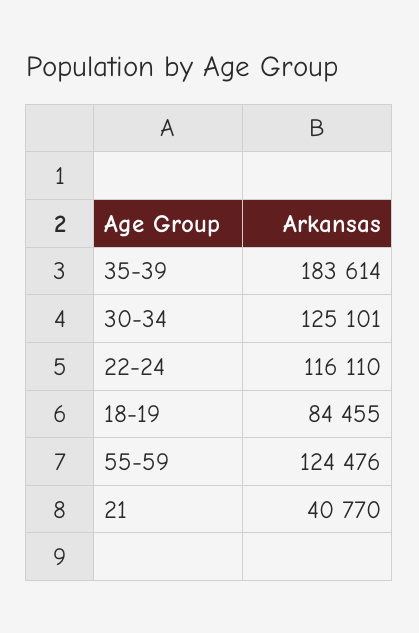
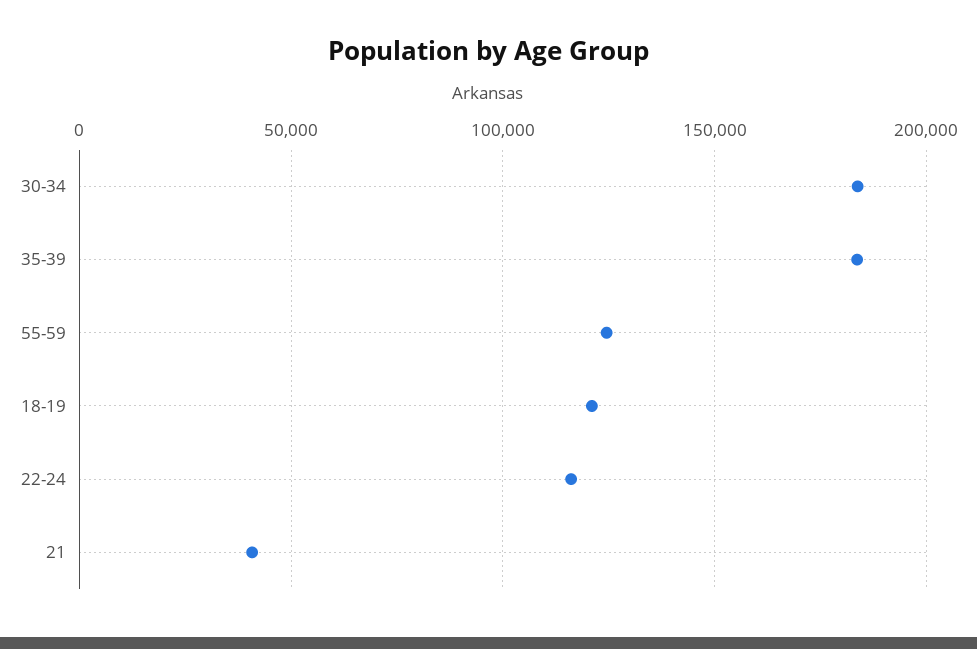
  {
    "35-39": 183614,
-   "30-34": 125101,
+   "30-34": 185000,
    "22-24": 116110,
-   "18-19": 84455,
+   "18-19": 120000,
    "55-59": 124476,
    "21": 40770
  }

